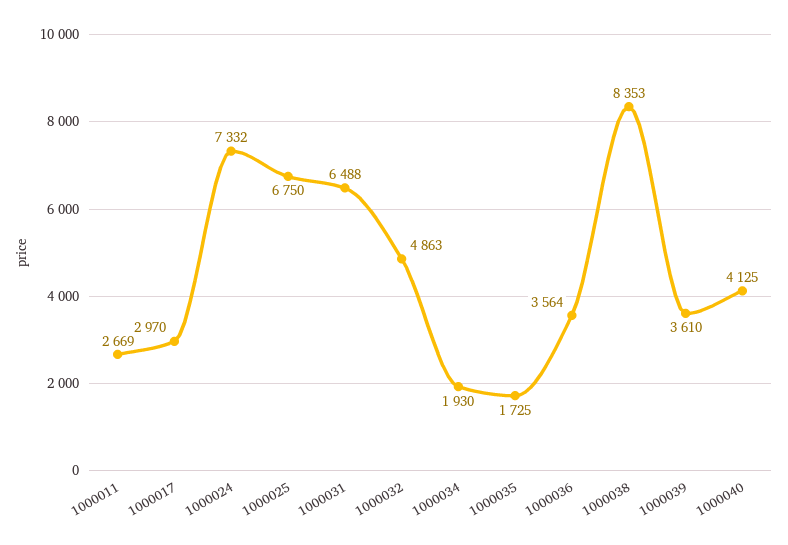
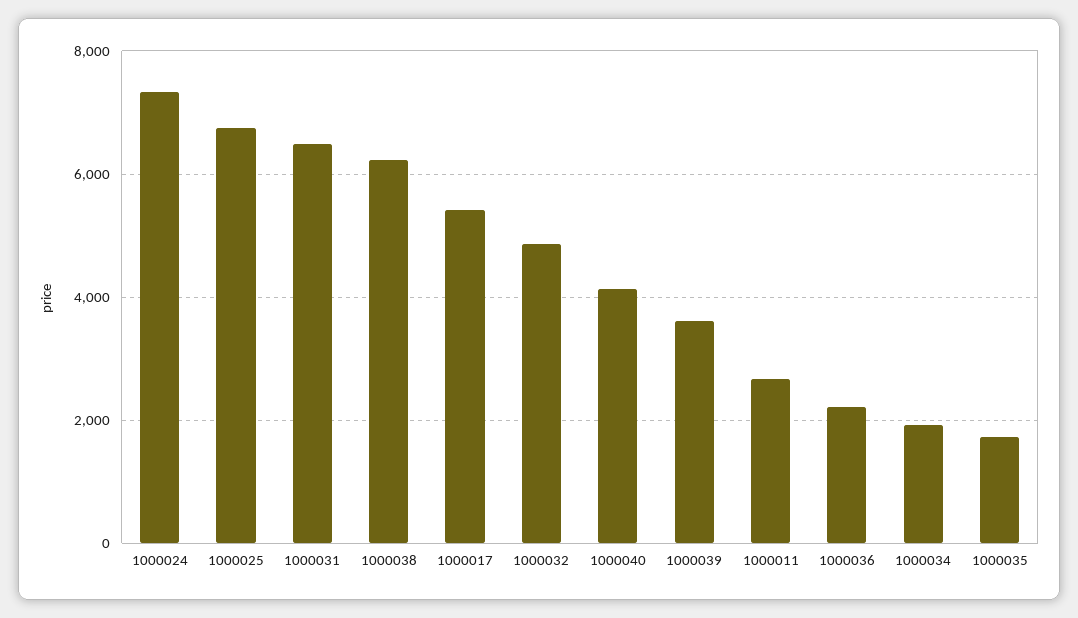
  {
    "1000011": 2669,
-   "1000017": 2970,
+   "1000017": 5400,
    "1000024": 7332,
    "1000025": 6750,
    "1000031": 6488,
    "1000032": 4863,
    "1000034": 1930,
    "1000035": 1725,
-   "1000036": 3564,
+   "1000036": 2200,
-   "1000038": 8353,
+   "1000038": 6200,
    "1000039": 3610,
    "1000040": 4125
  }

